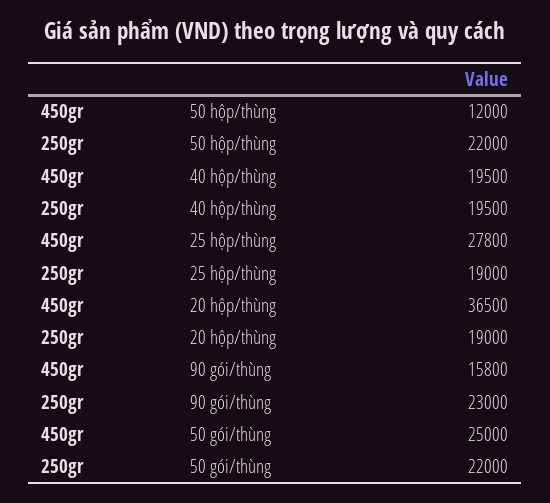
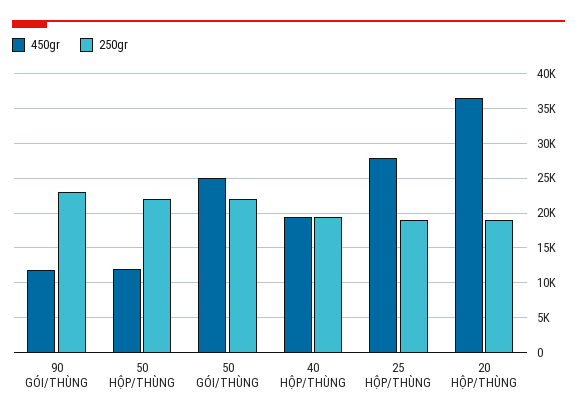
  {
    "450gr": {
      "50 hộp/thùng": 12000,
      "40 hộp/thùng": 19500,
      "25 hộp/thùng": 27800,
      "20 hộp/thùng": 36500,
-     "90 gói/thùng": 15800,
+     "90 gói/thùng": 12000,
      "50 gói/thùng": 25000
    },
    "250gr": {
      "50 hộp/thùng": 22000,
      "40 hộp/thùng": 19500,
      "25 hộp/thùng": 19000,
      "20 hộp/thùng": 19000,
      "90 gói/thùng": 23000,
      "50 gói/thùng": 22000
    }
  }

